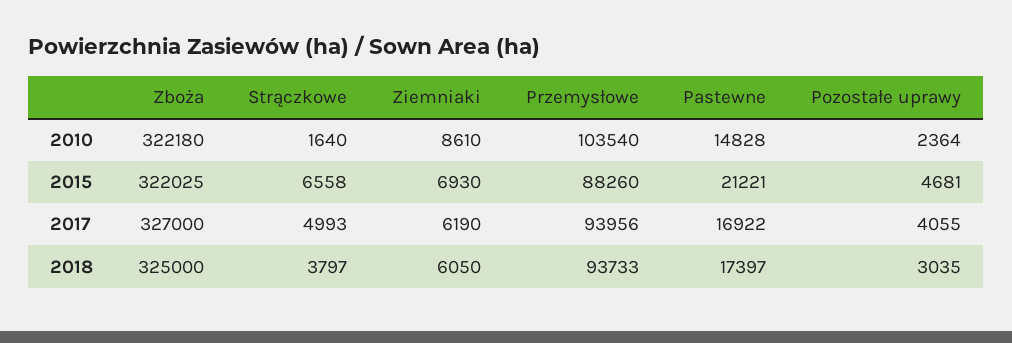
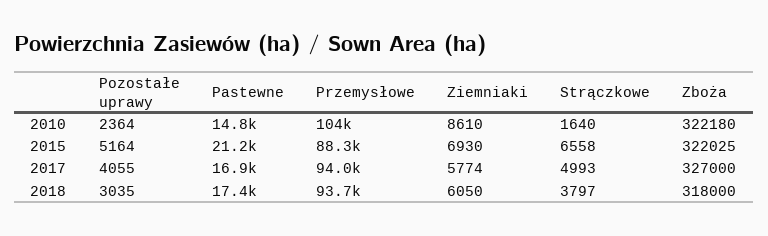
  {
    "Zboża": {
      "2010": 322180,
      "2015": 322025,
      "2017": 327000,
-     "2018": 325000
+     "2018": 318000
    },
    "Strączkowe": {
      "2010": 1640,
      "2015": 6558,
      "2017": 4993,
      "2018": 3797
    },
    "Ziemniaki": {
      "2010": 8610,
      "2015": 6930,
-     "2017": 6190,
+     "2017": 5774,
      "2018": 6050
    },
    "Przemysłowe": {
      "2010": 103540,
      "2015": 88260,
      "2017": 93956,
      "2018": 93733
    },
    "Pastewne": {
      "2010": 14828,
      "2015": 21221,
      "2017": 16922,
      "2018": 17397
    },
    "Pozostałe uprawy": {
      "2010": 2364,
-     "2015": 4681,
+     "2015": 5164,
      "2017": 4055,
      "2018": 3035
    }
  }

